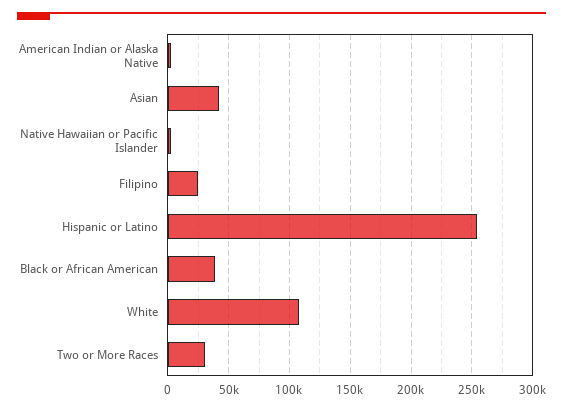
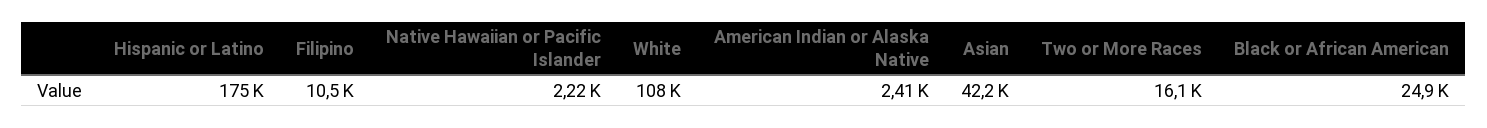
  {
    "American Indian or Alaska Native": 2410,
    "Asian": 42200,
    "Native Hawaiian or Pacific Islander": 2220,
-   "Filipino": 25000,
+   "Filipino": 10500,
-   "Hispanic or Latino": 255000,
+   "Hispanic or Latino": 175000,
-   "Black or African American": 40000,
+   "Black or African American": 24900,
    "White": 108000,
-   "Two or More Races": 30000
+   "Two or More Races": 16100
  }

